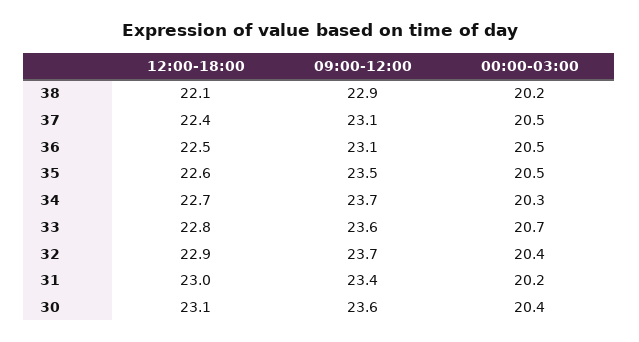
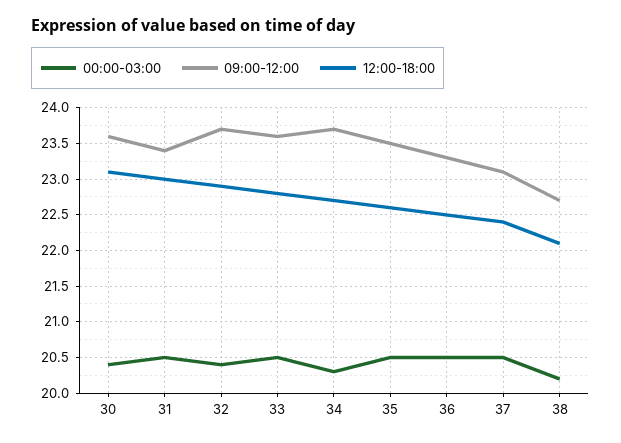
  {
    "12:00-18:00": {
      "38": 22.1,
      "37": 22.4,
      "36": 22.5,
      "35": 22.6,
      "34": 22.7,
      "33": 22.8,
      "32": 22.9,
      "31": 23,
      "30": 23.1
    },
    "09:00-12:00": {
-     "38": 22.9,
+     "38": 22.7,
      "37": 23.1,
-     "36": 23.1,
+     "36": 23.3,
      "35": 23.5,
      "34": 23.7,
      "33": 23.6,
      "32": 23.7,
      "31": 23.4,
      "30": 23.6
    },
    "00:00-03:00": {
      "38": 20.2,
      "37": 20.5,
      "36": 20.5,
      "35": 20.5,
      "34": 20.3,
-     "33": 20.7,
+     "33": 20.5,
      "32": 20.4,
-     "31": 20.2,
+     "31": 20.5,
      "30": 20.4
    }
  }

